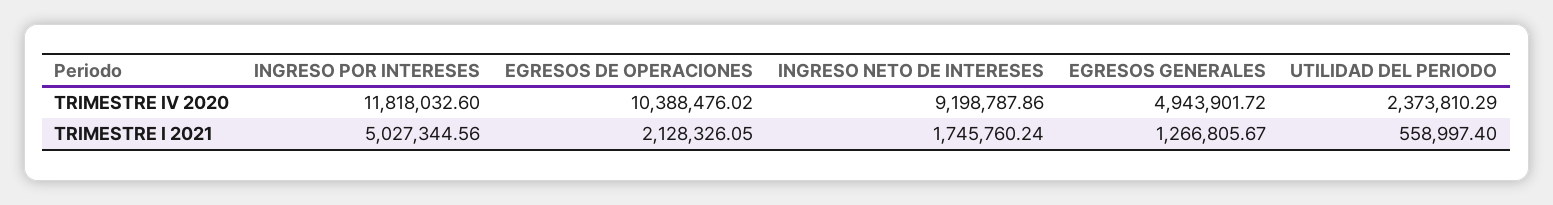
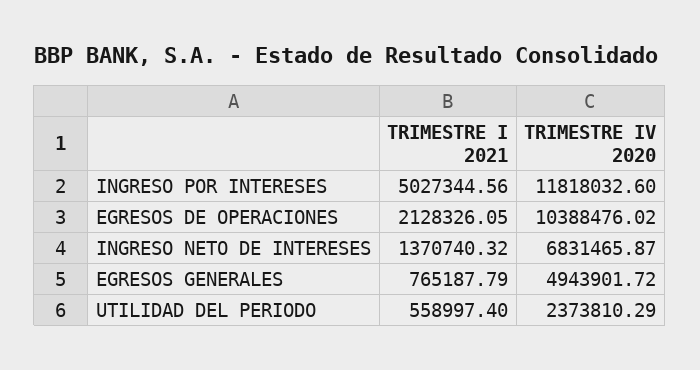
  {
    "INGRESO POR INTERESES": {
      "TRIMESTRE IV 2020": 11818032.6,
      "TRIMESTRE I 2021": 5027344.56
    },
    "EGRESOS DE OPERACIONES": {
      "TRIMESTRE IV 2020": 10388476.02,
      "TRIMESTRE I 2021": 2128326.05
    },
    "INGRESO NETO DE INTERESES": {
-     "TRIMESTRE IV 2020": 9198787.86,
+     "TRIMESTRE IV 2020": 6831465.87,
-     "TRIMESTRE I 2021": 1745760.24
+     "TRIMESTRE I 2021": 1370740.32
    },
    "EGRESOS GENERALES": {
      "TRIMESTRE IV 2020": 4943901.72,
-     "TRIMESTRE I 2021": 1266805.67
+     "TRIMESTRE I 2021": 765187.79
    },
    "UTILIDAD DEL PERIODO": {
      "TRIMESTRE IV 2020": 2373810.29,
      "TRIMESTRE I 2021": 558997.4
    }
  }

